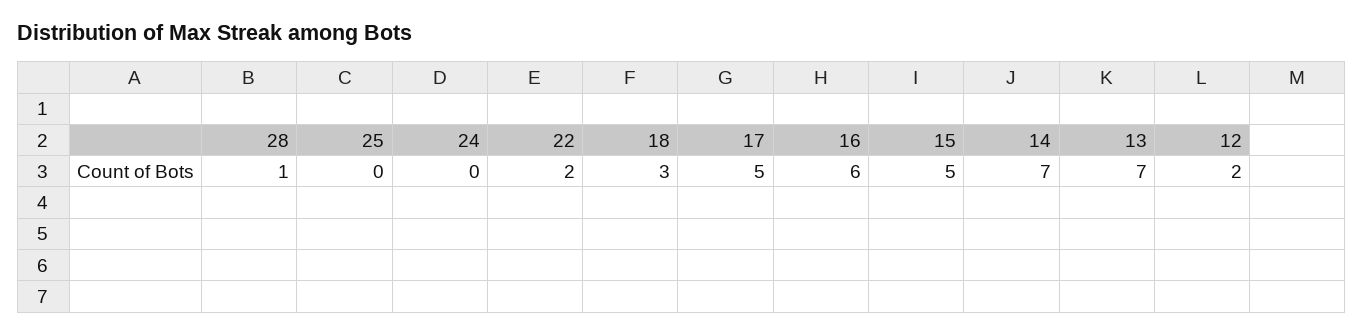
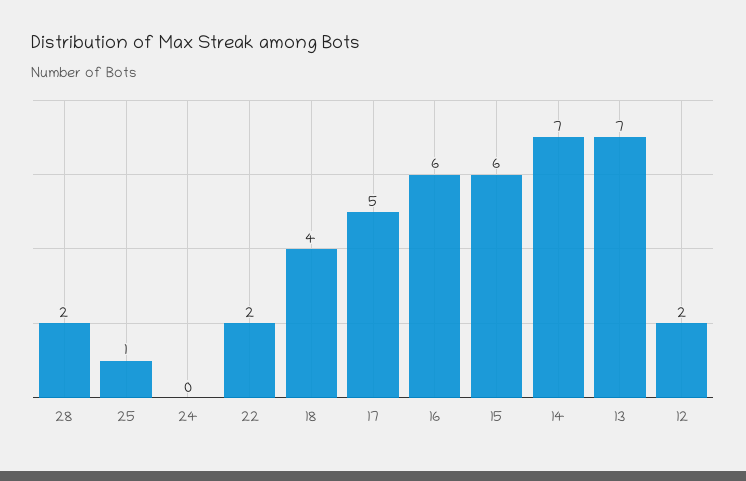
  {
-   "28": 1,
+   "28": 2,
-   "25": 0,
+   "25": 1,
    "24": 0,
    "22": 2,
-   "18": 3,
+   "18": 4,
    "17": 5,
    "16": 6,
-   "15": 5,
+   "15": 6,
    "14": 7,
    "13": 7,
    "12": 2
  }

